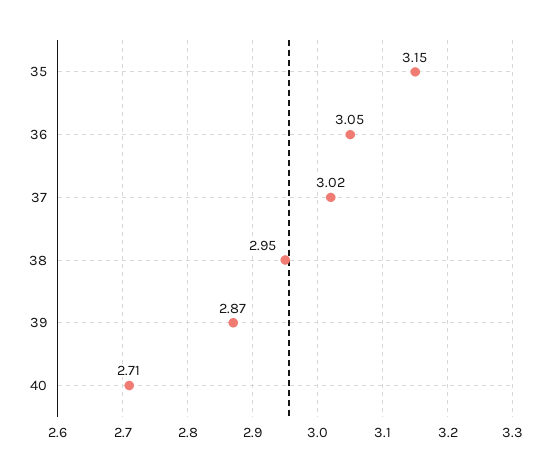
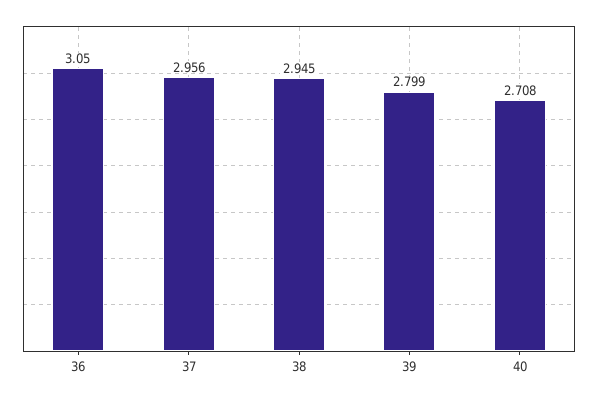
  {
-   "35": 3.15,
    "36": 3.05,
-   "37": 3.02,
+   "37": 2.956,
    "38": 2.945,
-   "39": 2.87,
+   "39": 2.799,
    "40": 2.708
  }

